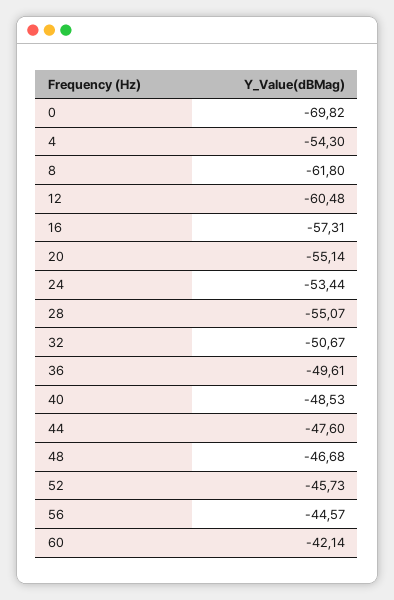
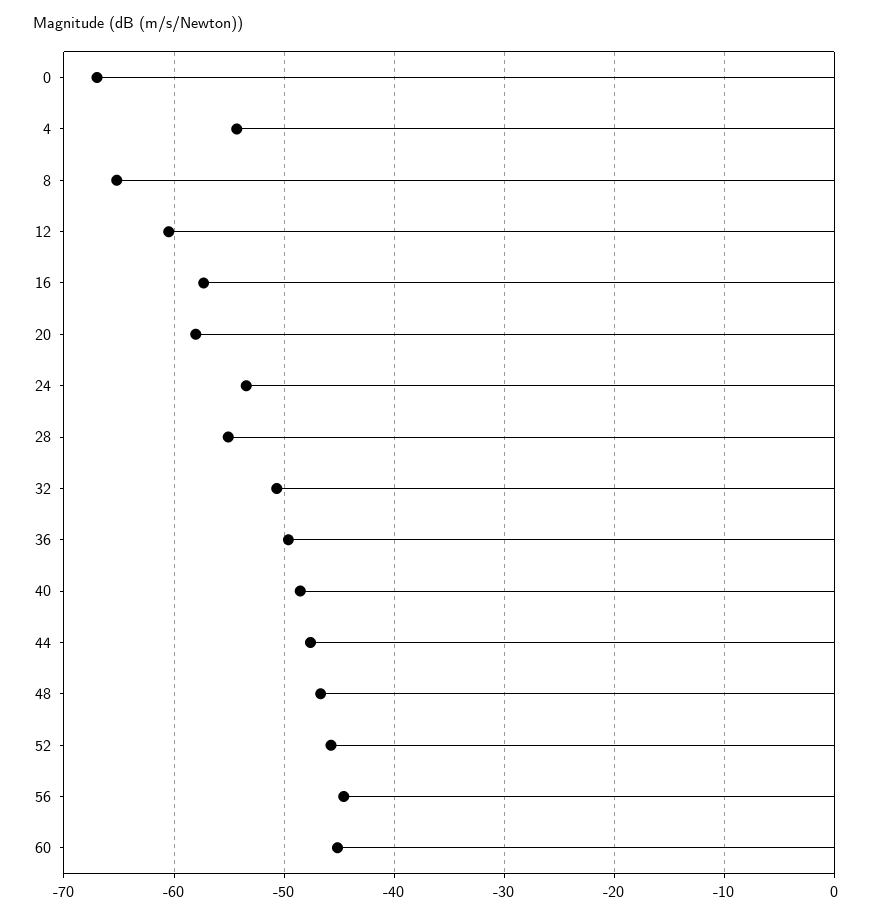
  {
-   "0": -69.82,
+   "0": -67,
    "4": -54.3,
-   "8": -61.8,
+   "8": -65,
    "12": -60.48,
    "16": -57.31,
-   "20": -55.14,
+   "20": -58,
    "24": -53.44,
    "28": -55.07,
    "32": -50.67,
    "36": -49.61,
    "40": -48.53,
    "44": -47.6,
    "48": -46.68,
    "52": -45.73,
    "56": -44.57,
-   "60": -42.14
+   "60": -45
  }

